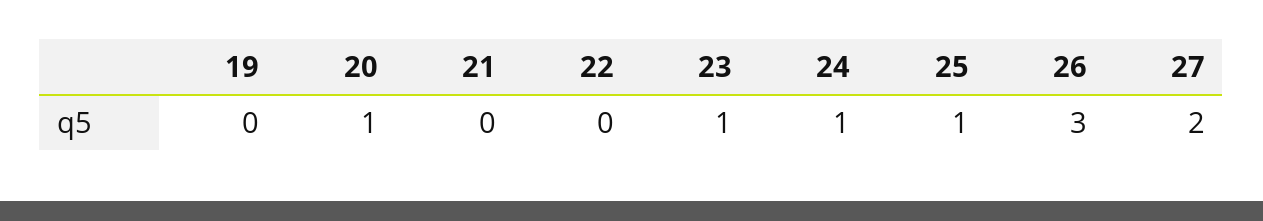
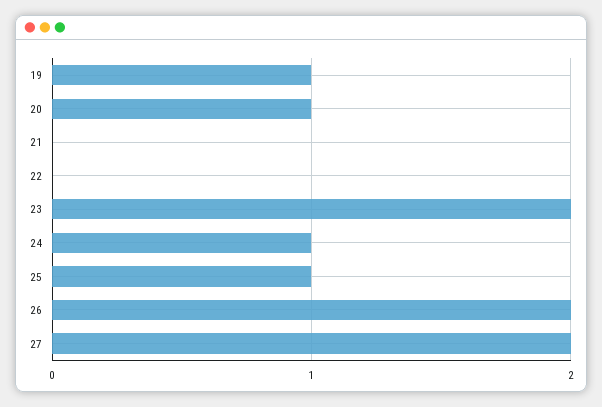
  {
-   "19": 0,
+   "19": 1,
    "20": 1,
    "21": 0,
    "22": 0,
-   "23": 1,
+   "23": 2,
    "24": 1,
    "25": 1,
-   "26": 3,
+   "26": 2,
    "27": 2
  }

